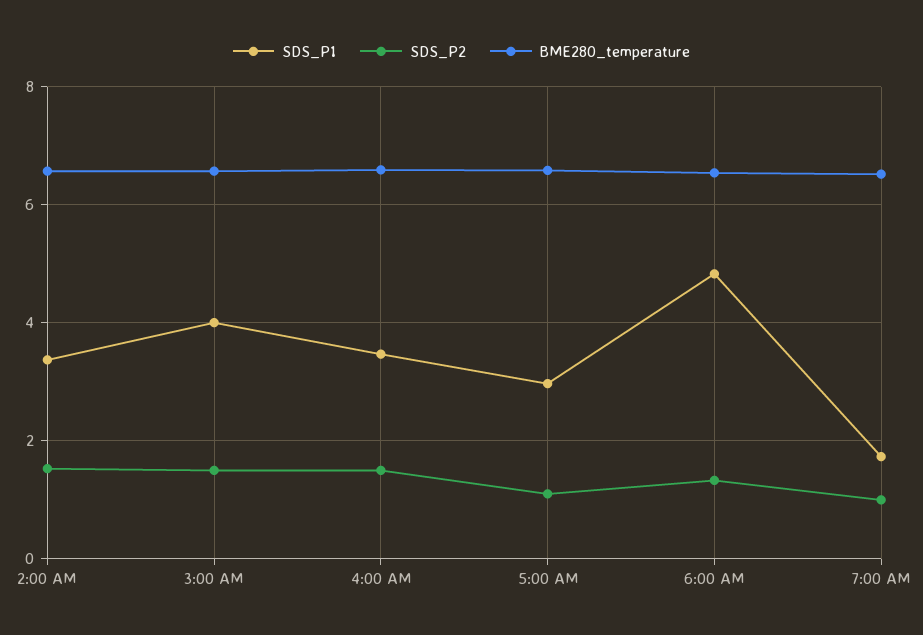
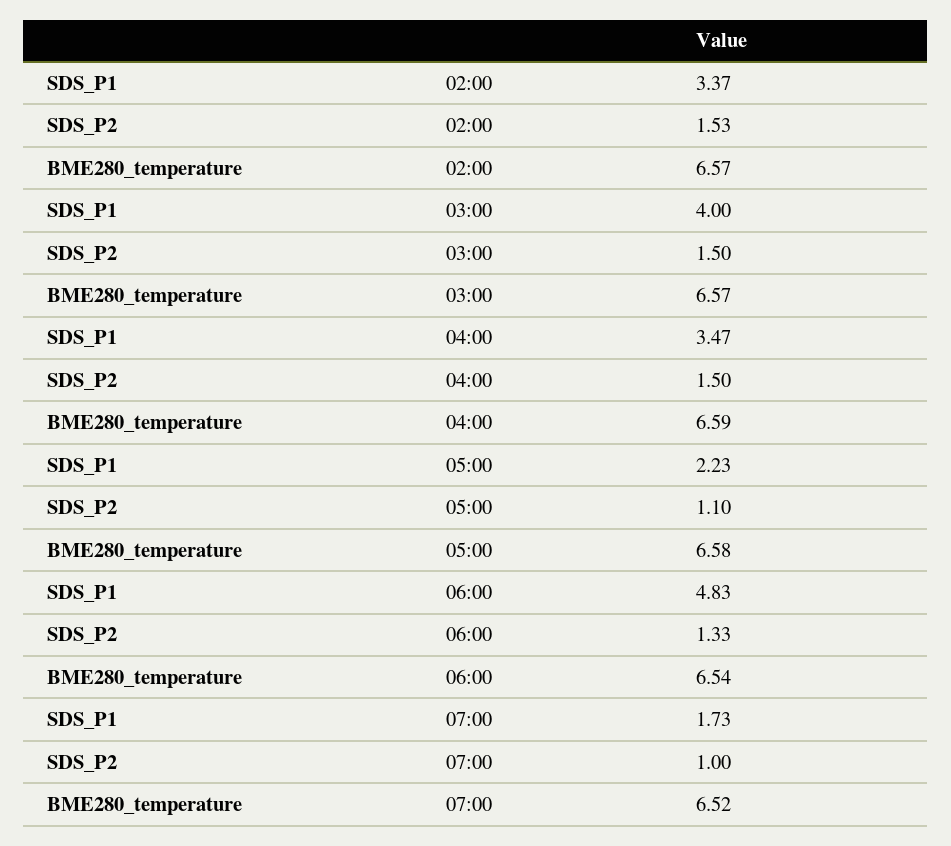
  {
    "SDS_P1": {
      "2:00 AM": 3.37,
      "3:00 AM": 4,
      "4:00 AM": 3.47,
-     "5:00 AM": 3,
+     "5:00 AM": 2.23,
      "6:00 AM": 4.83,
      "7:00 AM": 1.73
    },
    "SDS_P2": {
      "2:00 AM": 1.53,
      "3:00 AM": 1.5,
      "4:00 AM": 1.5,
      "5:00 AM": 1.1,
      "6:00 AM": 1.33,
      "7:00 AM": 1
    },
    "BME280_temperature": {
      "2:00 AM": 6.57,
      "3:00 AM": 6.57,
      "4:00 AM": 6.59,
      "5:00 AM": 6.58,
      "6:00 AM": 6.54,
      "7:00 AM": 6.52
    }
  }

